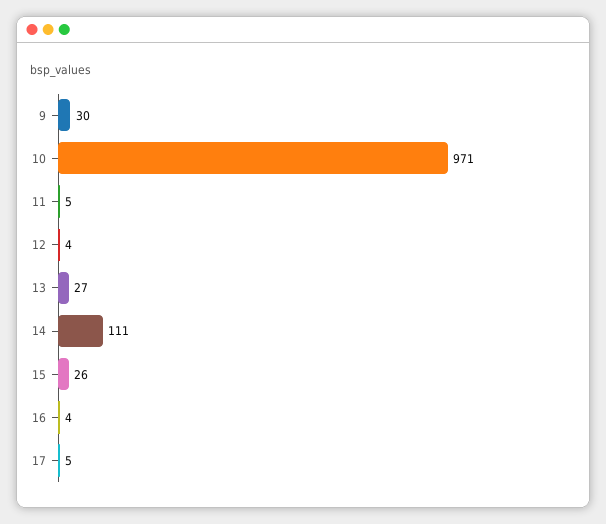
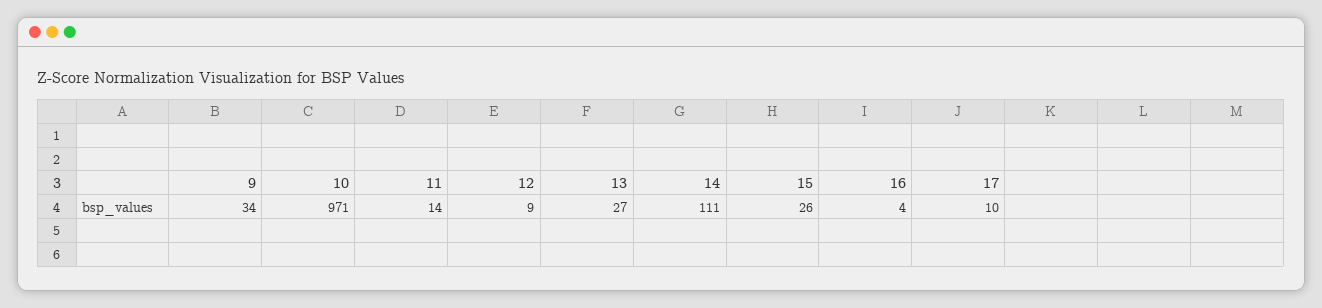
  {
-   "9": 30,
+   "9": 34,
    "10": 971,
-   "11": 5,
+   "11": 14,
-   "12": 4,
+   "12": 9,
    "13": 27,
    "14": 111,
    "15": 26,
    "16": 4,
-   "17": 5
+   "17": 10
  }

